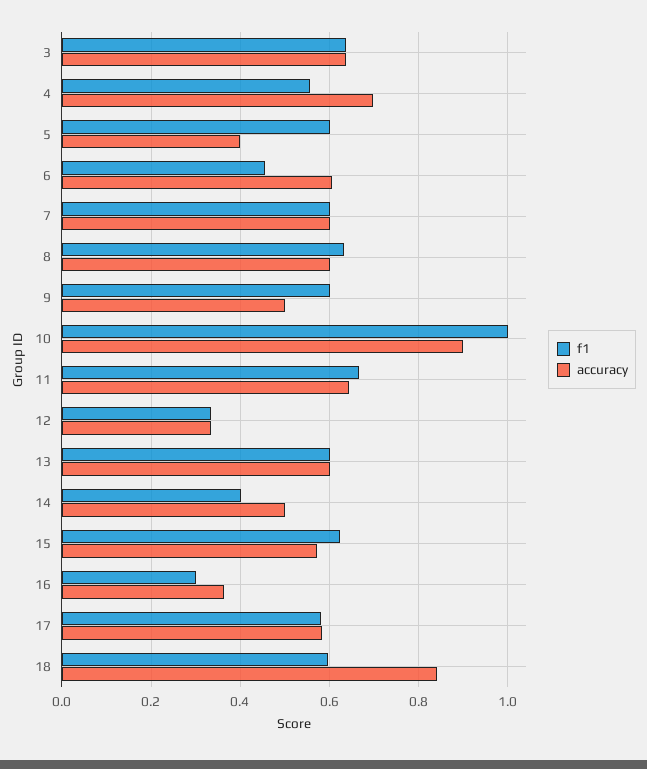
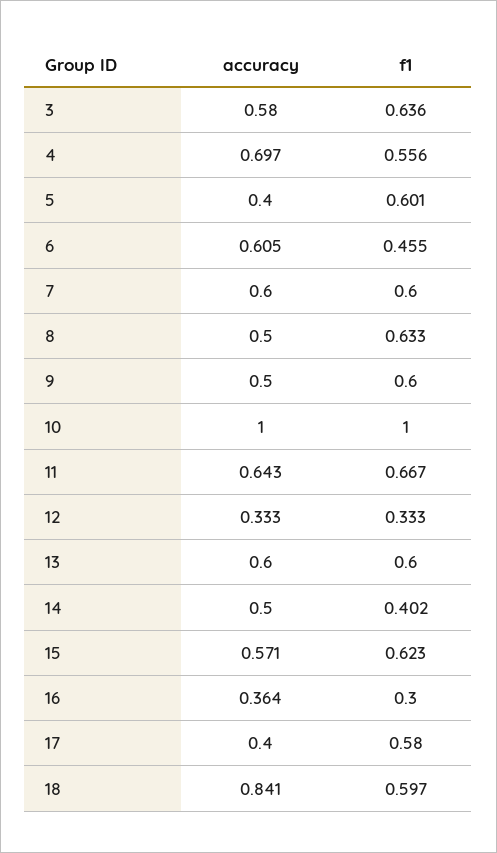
  {
    "f1": {
      "3": 0.636,
      "4": 0.556,
      "5": 0.601,
      "6": 0.455,
      "7": 0.6,
      "8": 0.633,
      "9": 0.6,
      "10": 1,
      "11": 0.667,
      "12": 0.333,
      "13": 0.6,
      "14": 0.402,
      "15": 0.623,
      "16": 0.3,
      "17": 0.58,
      "18": 0.597
    },
    "accuracy": {
-     "3": 0.64,
+     "3": 0.58,
      "4": 0.697,
      "5": 0.4,
      "6": 0.605,
      "7": 0.6,
-     "8": 0.6,
+     "8": 0.5,
      "9": 0.5,
-     "10": 0.9,
+     "10": 1,
      "11": 0.643,
      "12": 0.333,
      "13": 0.6,
      "14": 0.5,
      "15": 0.571,
      "16": 0.364,
-     "17": 0.58,
+     "17": 0.4,
      "18": 0.841
    }
  }

